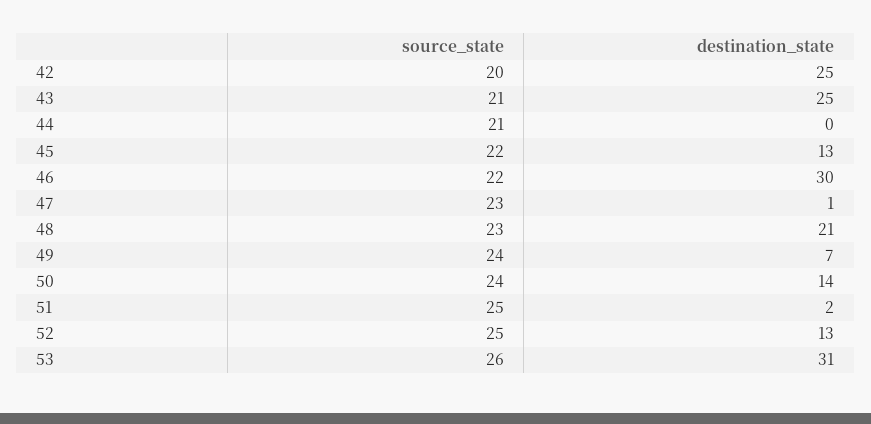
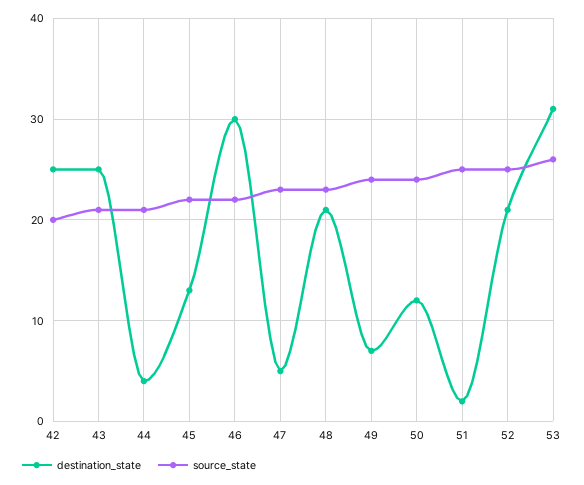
  {
    "source_state": {
      "42": 20,
      "43": 21,
      "44": 21,
      "45": 22,
      "46": 22,
      "47": 23,
      "48": 23,
      "49": 24,
      "50": 24,
      "51": 25,
      "52": 25,
      "53": 26
    },
    "destination_state": {
      "42": 25,
      "43": 25,
-     "44": 0,
+     "44": 4,
      "45": 13,
      "46": 30,
-     "47": 1,
+     "47": 5,
      "48": 21,
      "49": 7,
-     "50": 14,
+     "50": 12,
      "51": 2,
-     "52": 13,
+     "52": 21,
      "53": 31
    }
  }

